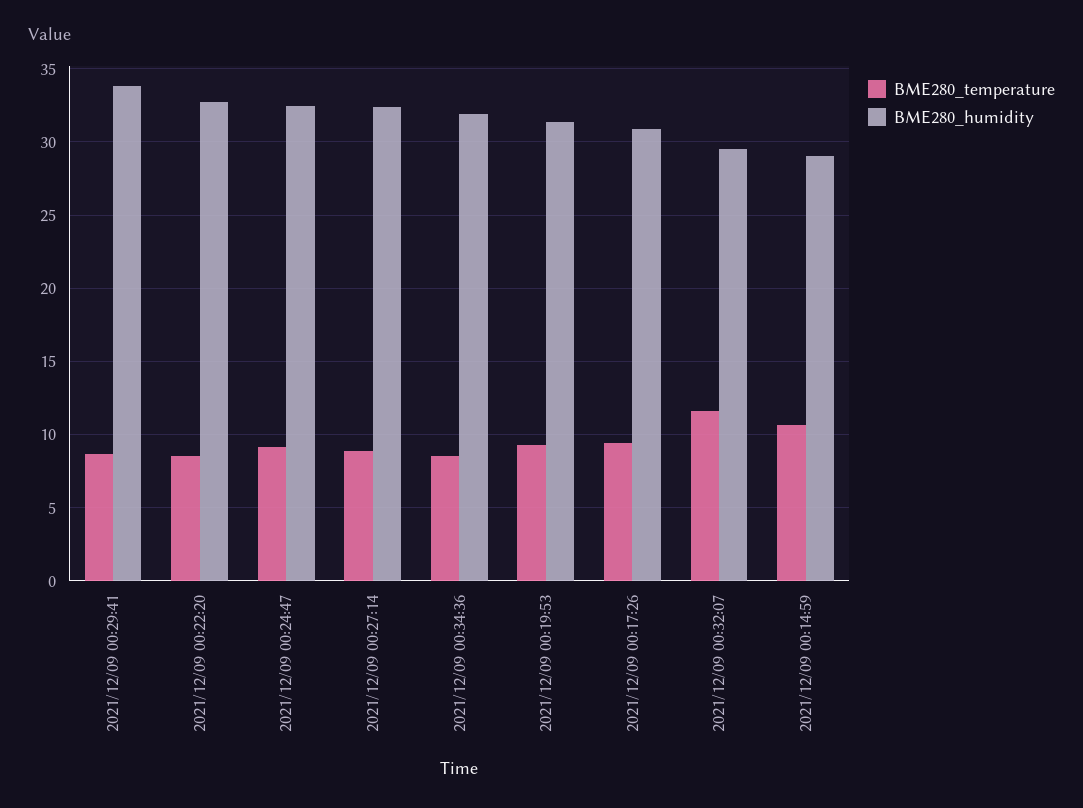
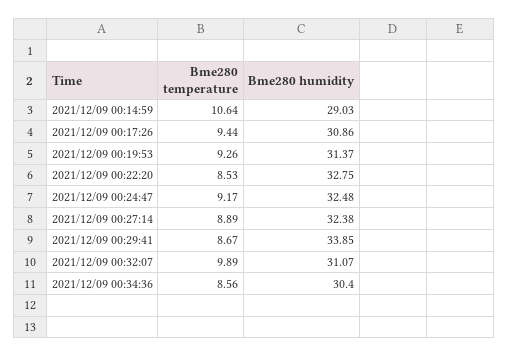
  {
    "BME280_temperature": {
      "2021/12/09 00:29:41": 8.67,
      "2021/12/09 00:22:20": 8.53,
      "2021/12/09 00:24:47": 9.17,
      "2021/12/09 00:27:14": 8.89,
      "2021/12/09 00:34:36": 8.56,
      "2021/12/09 00:19:53": 9.26,
      "2021/12/09 00:17:26": 9.44,
-     "2021/12/09 00:32:07": 11.5,
+     "2021/12/09 00:32:07": 9.89,
      "2021/12/09 00:14:59": 10.64
    },
    "BME280_humidity": {
      "2021/12/09 00:29:41": 33.85,
      "2021/12/09 00:22:20": 32.75,
      "2021/12/09 00:24:47": 32.48,
      "2021/12/09 00:27:14": 32.38,
-     "2021/12/09 00:34:36": 32,
+     "2021/12/09 00:34:36": 30.4,
      "2021/12/09 00:19:53": 31.37,
      "2021/12/09 00:17:26": 30.86,
-     "2021/12/09 00:32:07": 29.5,
+     "2021/12/09 00:32:07": 31.07,
      "2021/12/09 00:14:59": 29.03
    }
  }

